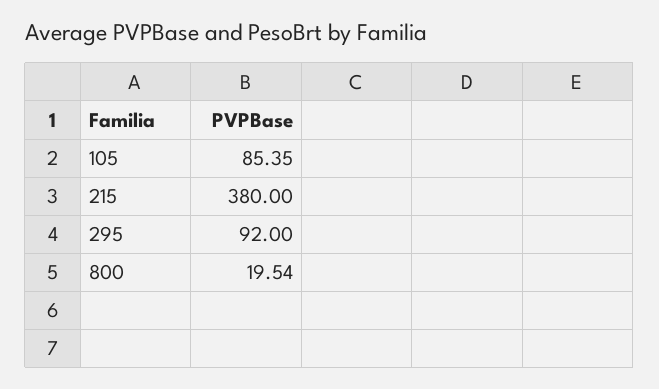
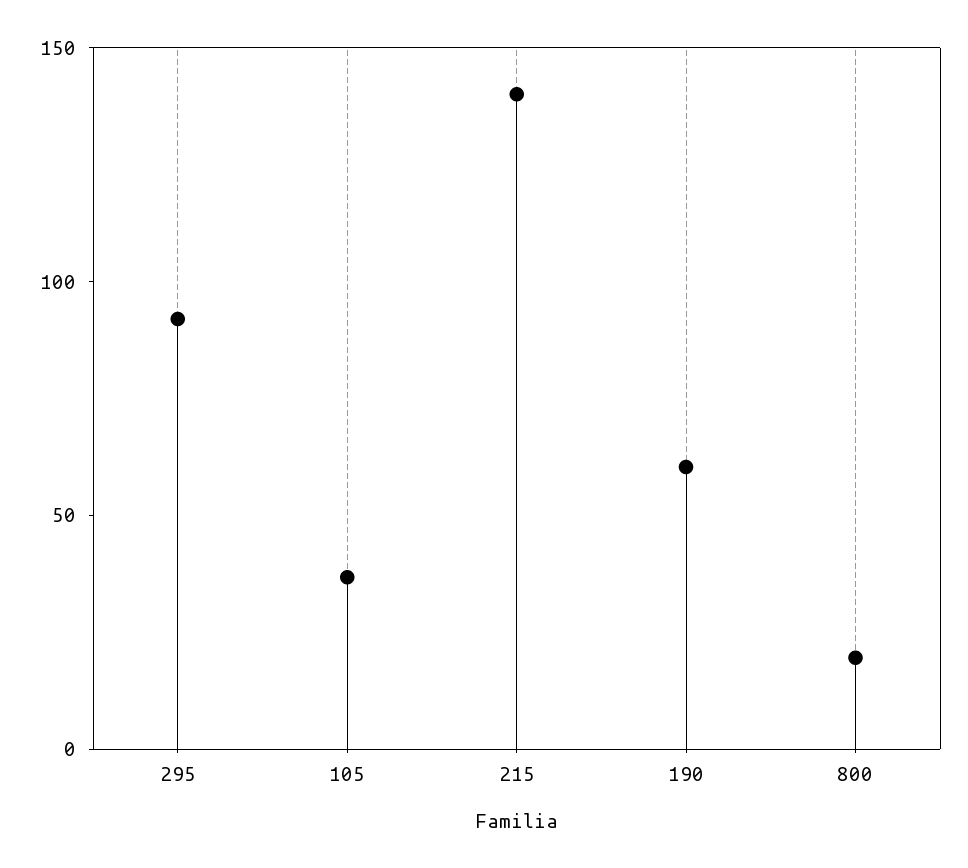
  {
-   "105": 85.35,
+   "105": 40,
-   "215": 380,
+   "215": 140,
    "295": 92,
-   "800": 19.54
+   "800": 19.54,
+   "190": 60
  }

